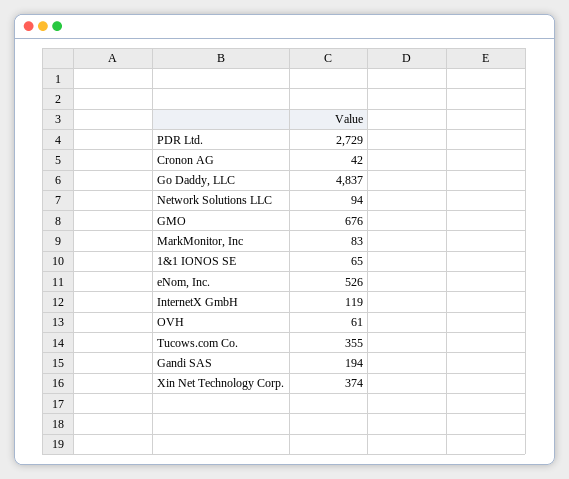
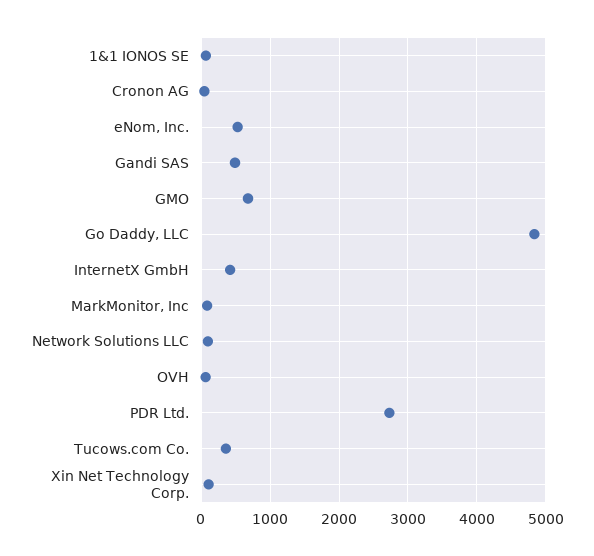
  {
    "PDR Ltd.": 2729,
    "Cronon AG": 42,
    "Go Daddy, LLC": 4837,
    "Network Solutions LLC": 94,
    "GMO": 676,
    "MarkMonitor, Inc": 83,
    "1&1 IONOS SE": 65,
    "eNom, Inc.": 526,
-   "InternetX GmbH": 119,
+   "InternetX GmbH": 400,
    "OVH": 61,
    "Tucows.com Co.": 355,
-   "Gandi SAS": 194,
+   "Gandi SAS": 500,
-   "Xin Net Technology Corp.": 374
+   "Xin Net Technology Corp.": 100
  }

